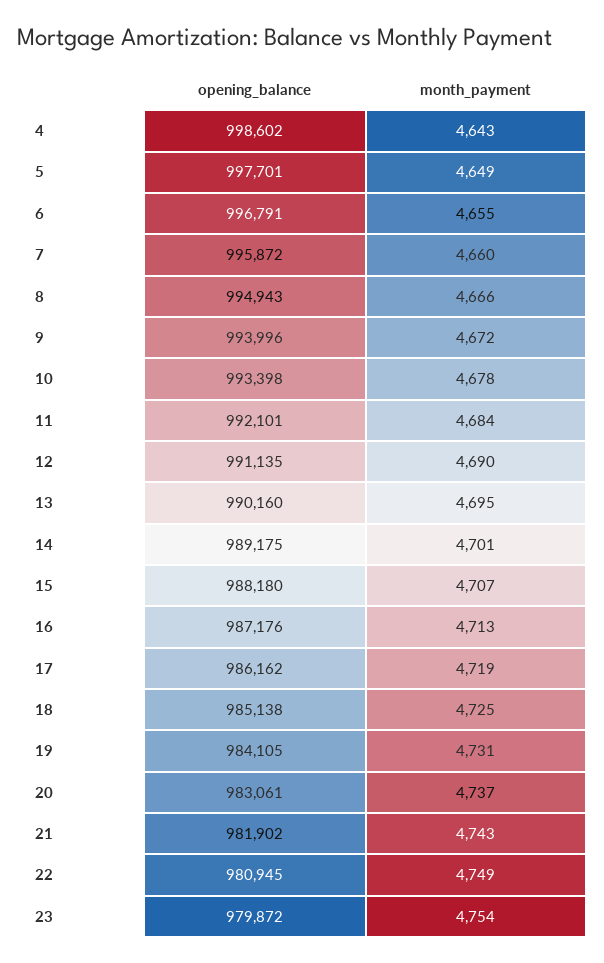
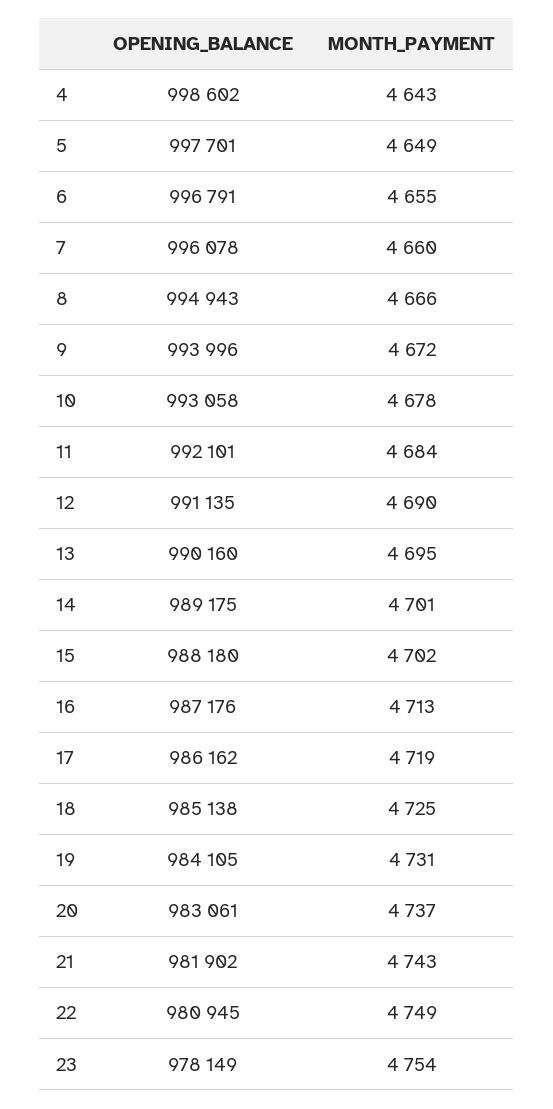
  {
    "opening_balance": {
      "4": 998602,
      "5": 997701,
      "6": 996791,
-     "7": 995872,
+     "7": 996078,
      "8": 994943,
      "9": 993996,
-     "10": 993398,
+     "10": 993058,
      "11": 992101,
      "12": 991135,
      "13": 990160,
      "14": 989175,
      "15": 988180,
      "16": 987176,
      "17": 986162,
      "18": 985138,
      "19": 984105,
      "20": 983061,
      "21": 981902,
      "22": 980945,
-     "23": 979872
+     "23": 978149
    },
    "month_payment": {
      "4": 4643,
      "5": 4649,
      "6": 4655,
      "7": 4660,
      "8": 4666,
      "9": 4672,
      "10": 4678,
      "11": 4684,
      "12": 4690,
      "13": 4695,
      "14": 4701,
-     "15": 4707,
+     "15": 4702,
      "16": 4713,
      "17": 4719,
      "18": 4725,
      "19": 4731,
      "20": 4737,
      "21": 4743,
      "22": 4749,
      "23": 4754
    }
  }

